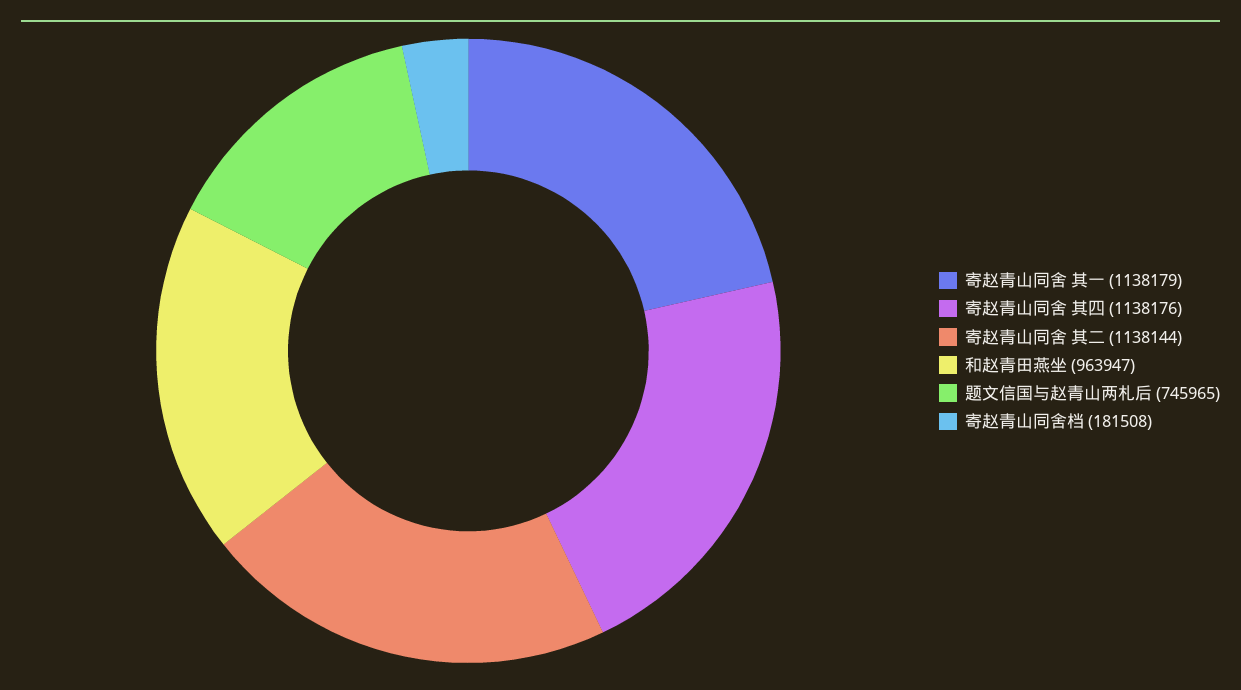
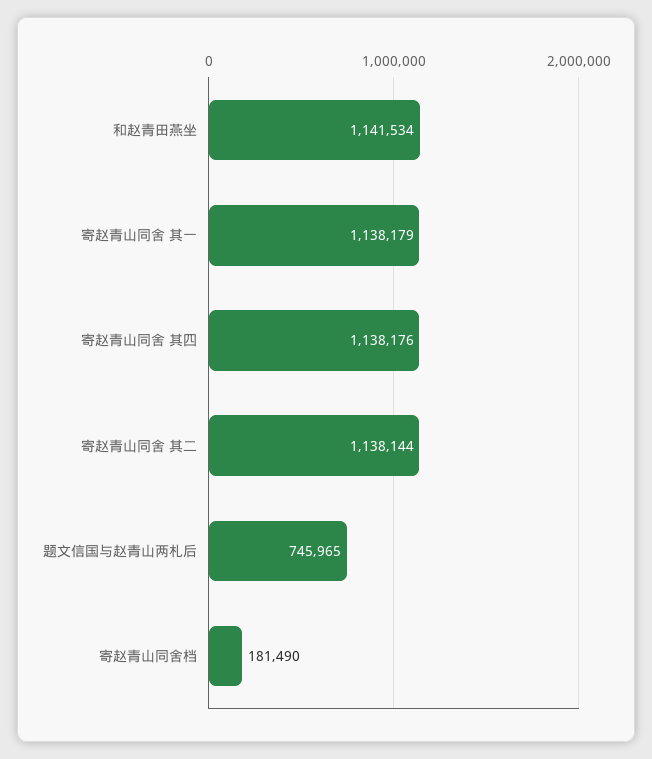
  {
    "寄赵青山同舍 其一": 1138179,
    "寄赵青山同舍 其四": 1138176,
    "寄赵青山同舍 其二": 1138144,
-   "和赵青田燕坐": 963947,
+   "和赵青田燕坐": 1141534,
    "题文信国与赵青山两札后": 745965,
-   "寄赵青山同舍档": 181508
+   "寄赵青山同舍档": 181490
  }

